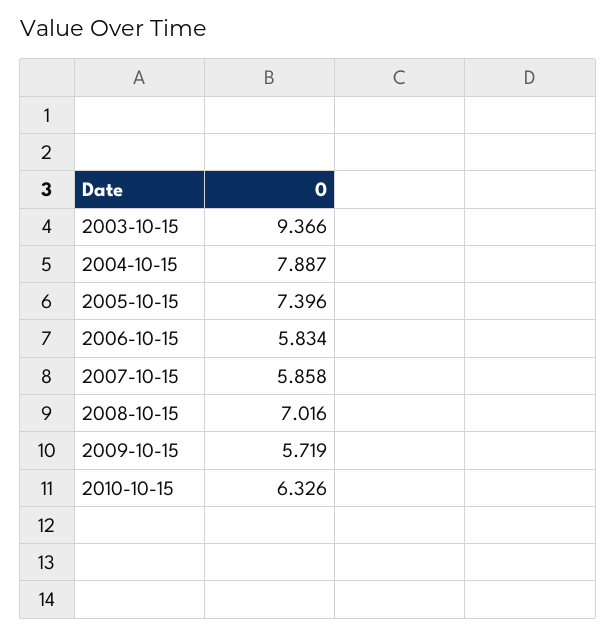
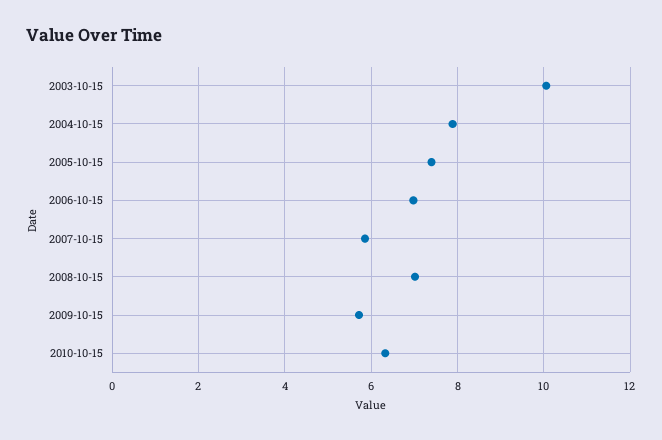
  {
-   "2003-10-15": 9.366,
+   "2003-10-15": 10,
    "2004-10-15": 7.887,
    "2005-10-15": 7.396,
-   "2006-10-15": 5.834,
+   "2006-10-15": 7,
    "2007-10-15": 5.858,
    "2008-10-15": 7.016,
    "2009-10-15": 5.719,
    "2010-10-15": 6.326
  }

